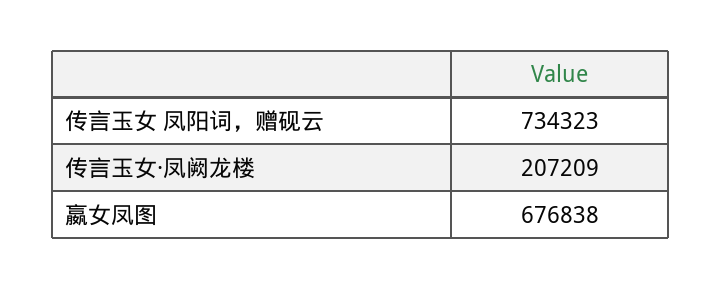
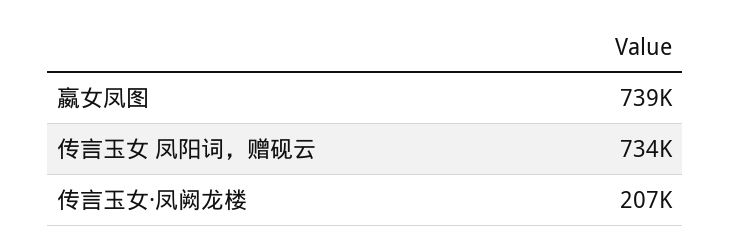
  {
    "传言玉女 凤阳词，赠砚云": 734323,
    "传言玉女·凤阙龙楼": 207209,
-   "嬴女凤图": 676838
+   "嬴女凤图": 739000
  }

